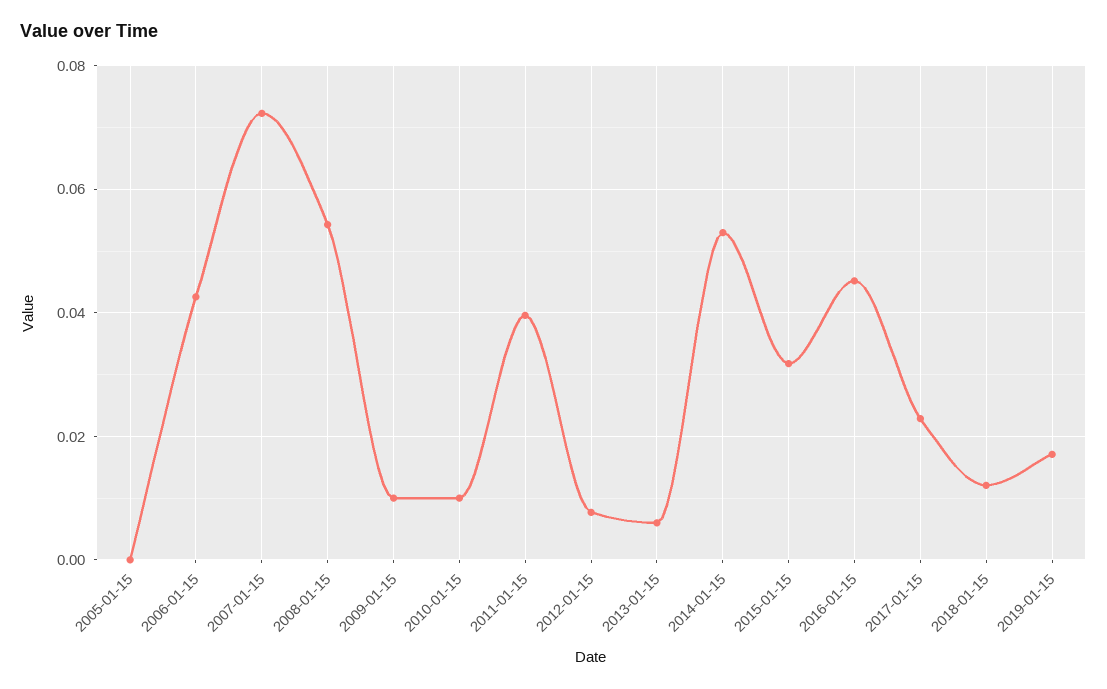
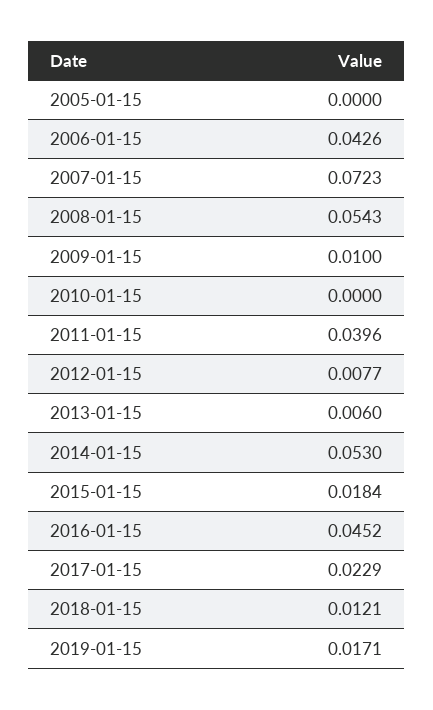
  {
    "2005-01-15": 0,
    "2006-01-15": 0.0426,
    "2007-01-15": 0.0723,
    "2008-01-15": 0.0543,
    "2009-01-15": 0.01,
-   "2010-01-15": 0.01,
+   "2010-01-15": 0,
    "2011-01-15": 0.0396,
    "2012-01-15": 0.0077,
    "2013-01-15": 0.006,
    "2014-01-15": 0.053,
-   "2015-01-15": 0.032,
+   "2015-01-15": 0.0184,
    "2016-01-15": 0.0452,
    "2017-01-15": 0.0229,
    "2018-01-15": 0.0121,
    "2019-01-15": 0.0171
  }

